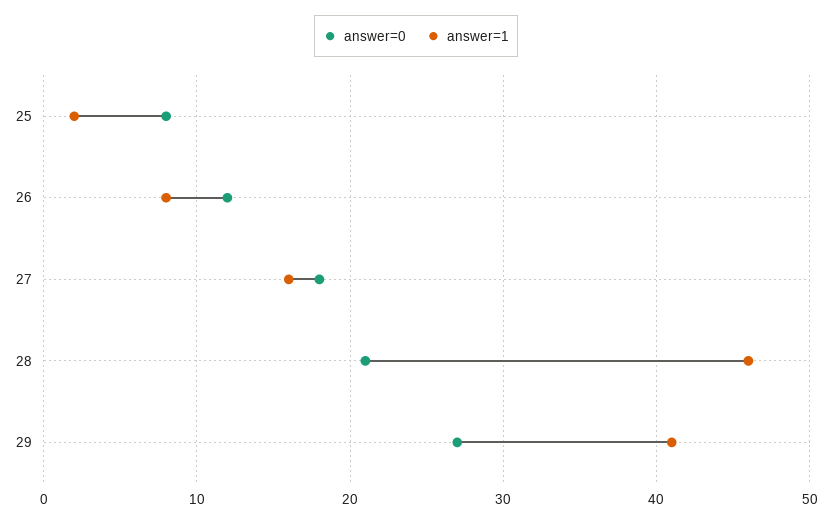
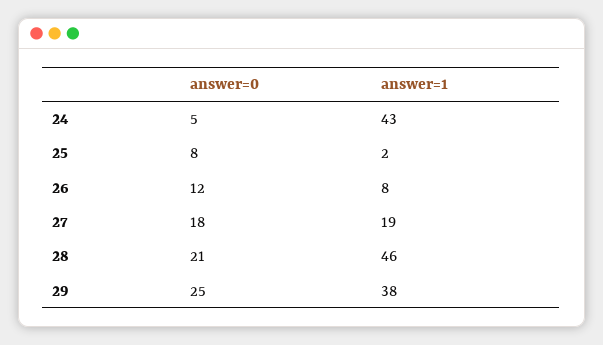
  {
    "answer=0": {
      "25": 8,
      "26": 12,
      "27": 18,
      "28": 21,
-     "29": 27
+     "29": 25,
+     "24": 5
    },
    "answer=1": {
      "25": 2,
      "26": 8,
-     "27": 16,
+     "27": 19,
      "28": 46,
-     "29": 41
+     "29": 38,
+     "24": 43
    }
  }

